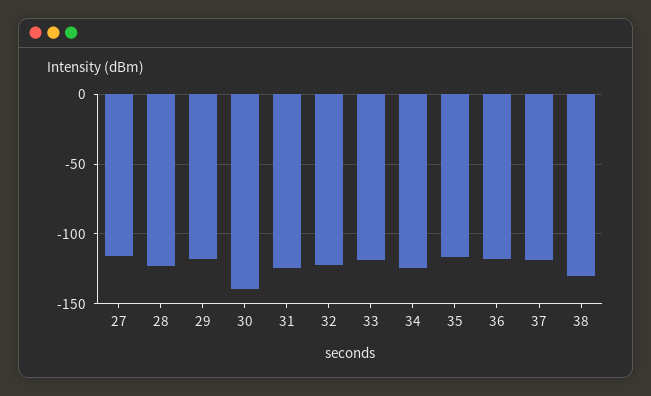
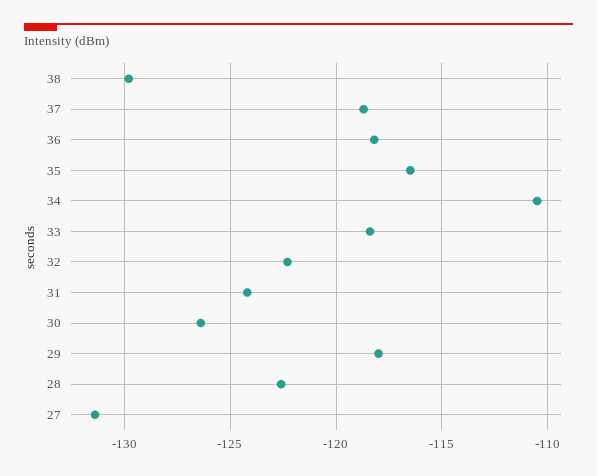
  {
-   "27": -115,
+   "27": -131.5,
    "28": -122.5,
    "29": -118,
-   "30": -140,
+   "30": -126.5,
    "31": -124,
    "32": -122.5,
    "33": -118.5,
-   "34": -125,
+   "34": -110.5,
    "35": -116.5,
    "36": -118,
    "37": -118.5,
    "38": -130
  }

